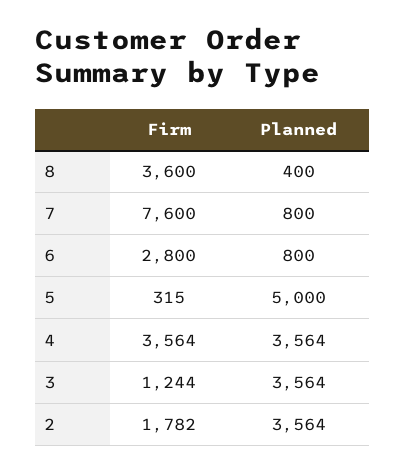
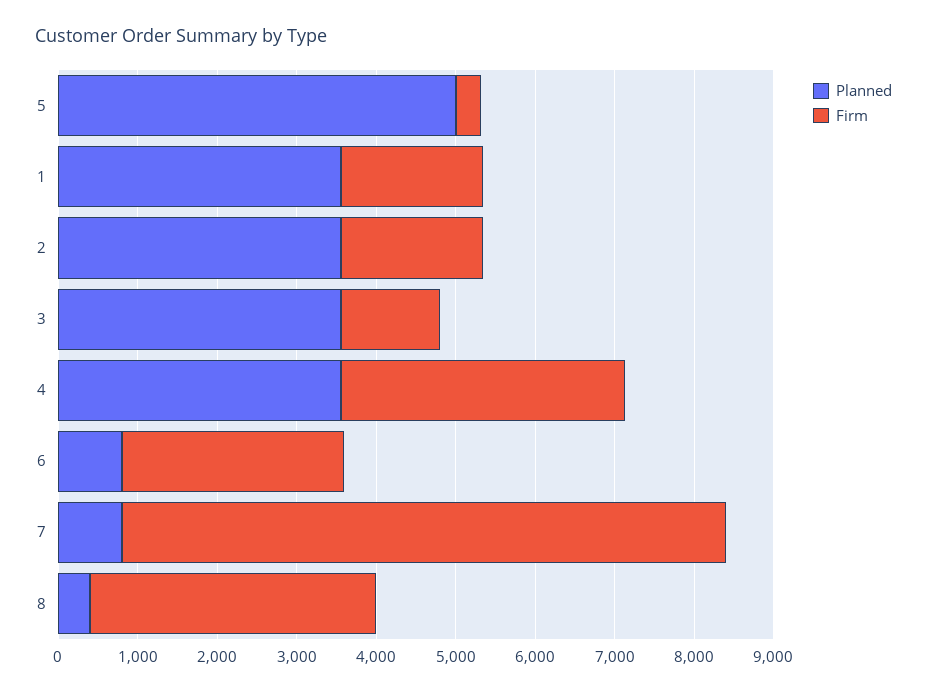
  {
    "Firm": {
      "8": 3600,
      "7": 7600,
      "6": 2800,
      "5": 315,
      "4": 3564,
      "3": 1244,
-     "2": 1782
+     "2": 1782,
+     "1": 1800
    },
    "Planned": {
      "8": 400,
      "7": 800,
      "6": 800,
      "5": 5000,
      "4": 3564,
      "3": 3564,
-     "2": 3564
+     "2": 3564,
+     "1": 3600
    }
  }

